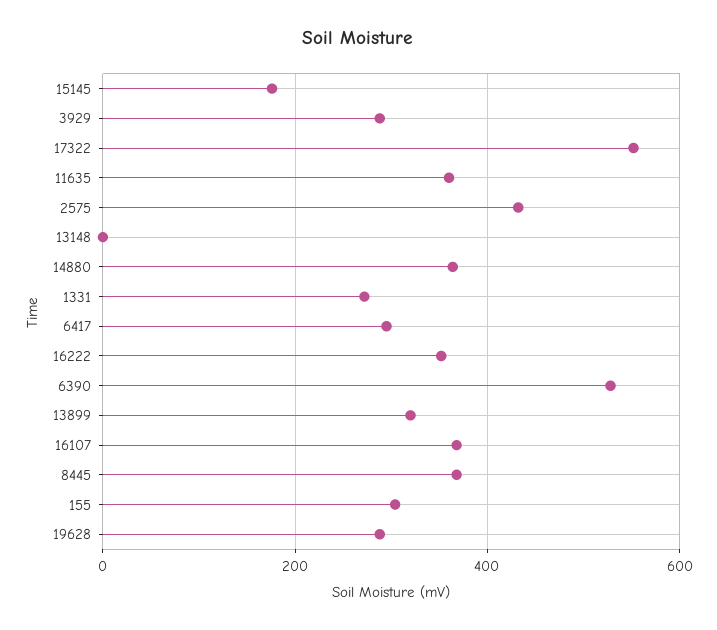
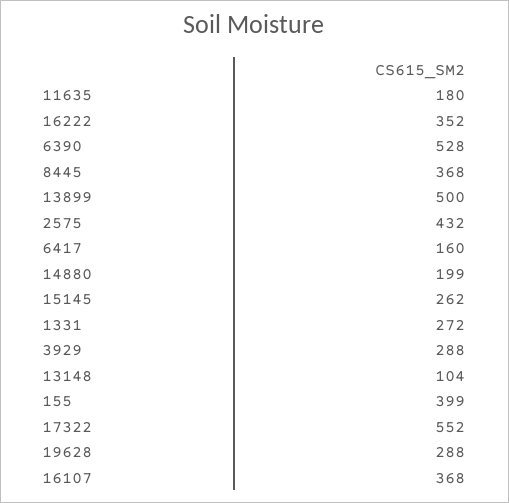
  {
-   "15145": 180,
+   "15145": 262,
    "3929": 288,
    "17322": 552,
-   "11635": 360,
+   "11635": 180,
    "2575": 432,
-   "13148": 0,
+   "13148": 104,
-   "14880": 360,
+   "14880": 199,
    "1331": 272,
-   "6417": 300,
+   "6417": 160,
    "16222": 352,
    "6390": 528,
-   "13899": 320,
+   "13899": 500,
    "16107": 368,
    "8445": 368,
-   "155": 300,
+   "155": 399,
    "19628": 288
  }

